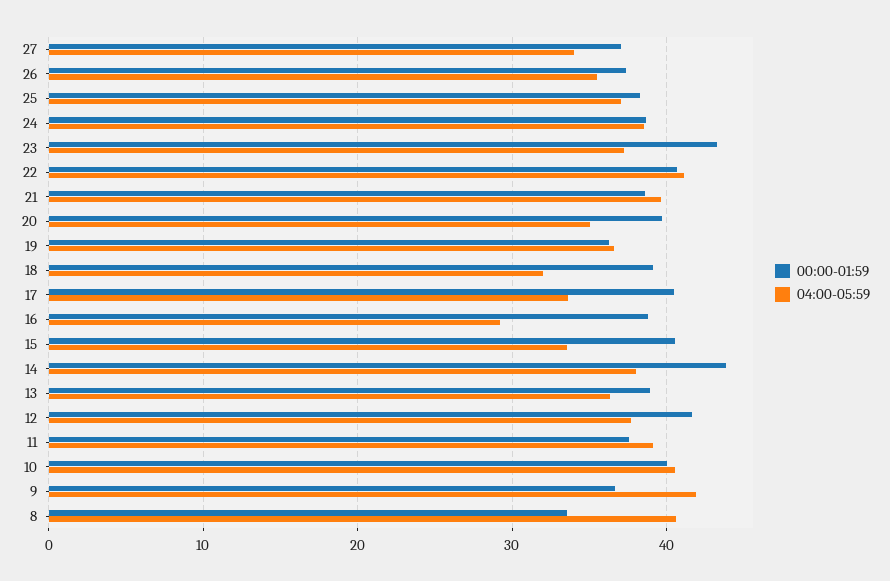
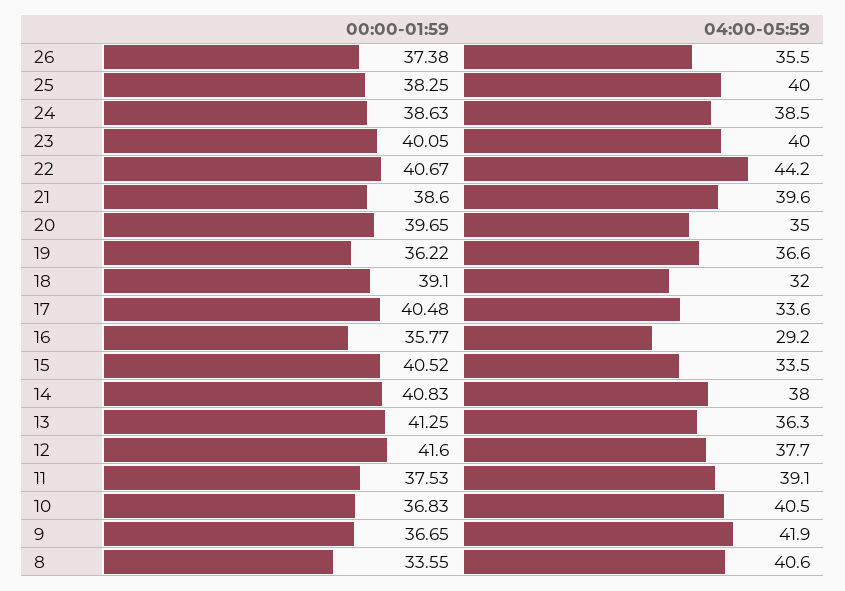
  {
    "00:00-01:59": {
-     "27": 37,
      "26": 37.38,
      "25": 38.25,
      "24": 38.63,
-     "23": 43,
+     "23": 40.05,
      "22": 40.67,
      "21": 38.6,
      "20": 39.65,
      "19": 36.22,
      "18": 39.1,
      "17": 40.48,
-     "16": 39,
+     "16": 35.77,
      "15": 40.52,
-     "14": 44,
+     "14": 40.83,
-     "13": 39,
+     "13": 41.25,
      "12": 41.6,
      "11": 37.53,
-     "10": 40,
+     "10": 36.83,
      "9": 36.65,
      "8": 33.55
    },
    "04:00-05:59": {
-     "27": 34,
      "26": 35.5,
-     "25": 37,
+     "25": 40,
      "24": 38.5,
-     "23": 37,
+     "23": 40,
-     "22": 41,
+     "22": 44.2,
      "21": 39.6,
      "20": 35,
      "19": 36.6,
      "18": 32,
      "17": 33.6,
      "16": 29.2,
      "15": 33.5,
      "14": 38,
      "13": 36.3,
      "12": 37.7,
      "11": 39.1,
      "10": 40.5,
      "9": 41.9,
      "8": 40.6
    }
  }

